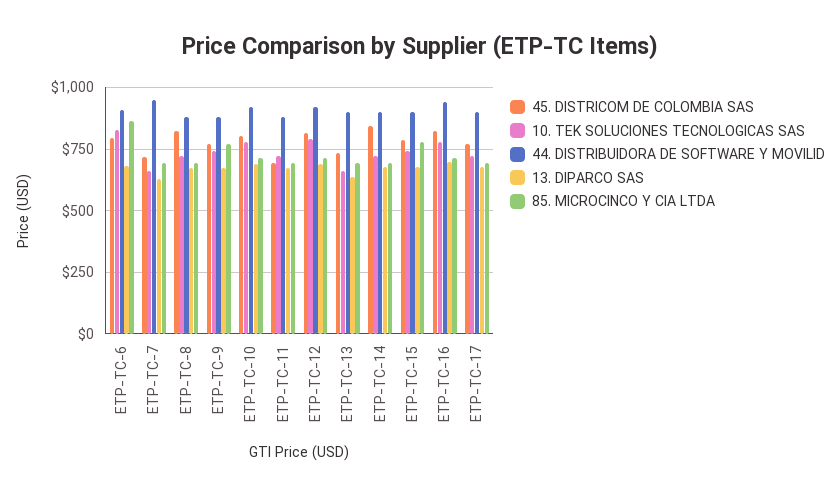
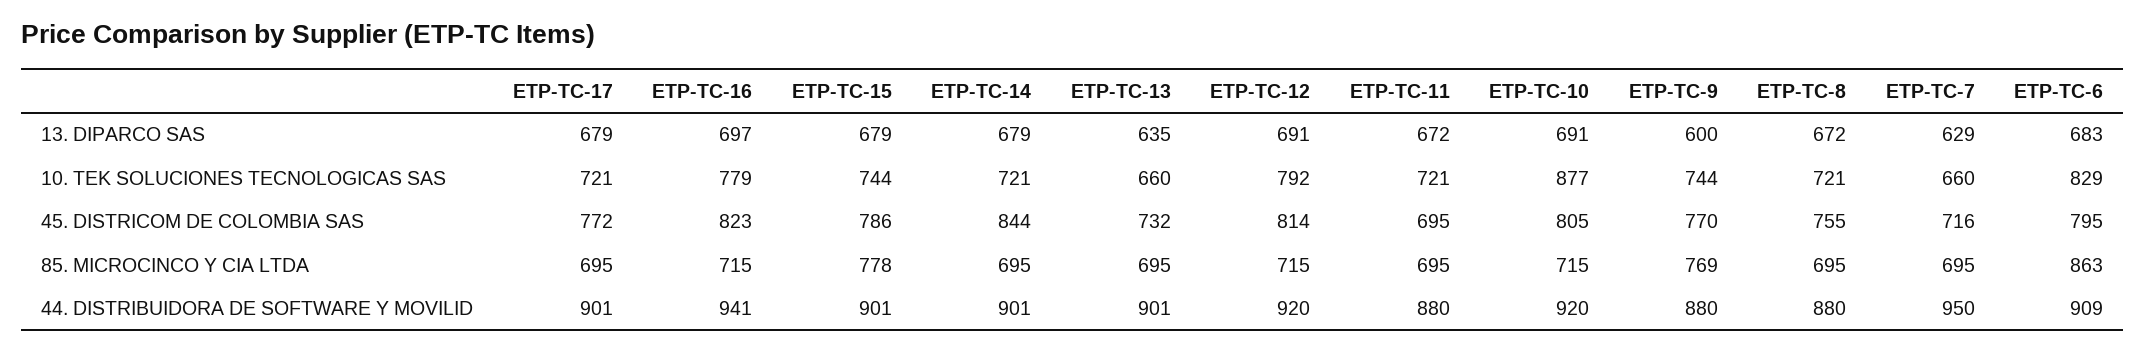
  {
    "45. DISTRICOM DE COLOMBIA SAS": {
      "ETP-TC-6": 795,
      "ETP-TC-7": 716,
-     "ETP-TC-8": 825,
+     "ETP-TC-8": 755,
      "ETP-TC-9": 770,
      "ETP-TC-10": 805,
      "ETP-TC-11": 695,
      "ETP-TC-12": 814,
      "ETP-TC-13": 732,
      "ETP-TC-14": 844,
      "ETP-TC-15": 786,
      "ETP-TC-16": 823,
      "ETP-TC-17": 772
    },
    "10. TEK SOLUCIONES TECNOLOGICAS SAS": {
      "ETP-TC-6": 829,
      "ETP-TC-7": 660,
      "ETP-TC-8": 721,
      "ETP-TC-9": 744,
-     "ETP-TC-10": 775,
+     "ETP-TC-10": 877,
      "ETP-TC-11": 721,
      "ETP-TC-12": 792,
      "ETP-TC-13": 660,
      "ETP-TC-14": 721,
      "ETP-TC-15": 744,
      "ETP-TC-16": 779,
      "ETP-TC-17": 721
    },
    "44. DISTRIBUIDORA DE SOFTWARE Y MOVILID": {
      "ETP-TC-6": 909,
      "ETP-TC-7": 950,
      "ETP-TC-8": 880,
      "ETP-TC-9": 880,
      "ETP-TC-10": 920,
      "ETP-TC-11": 880,
      "ETP-TC-12": 920,
      "ETP-TC-13": 901,
      "ETP-TC-14": 901,
      "ETP-TC-15": 901,
      "ETP-TC-16": 941,
      "ETP-TC-17": 901
    },
    "13. DIPARCO SAS": {
      "ETP-TC-6": 683,
      "ETP-TC-7": 629,
      "ETP-TC-8": 672,
-     "ETP-TC-9": 675,
+     "ETP-TC-9": 600,
      "ETP-TC-10": 691,
      "ETP-TC-11": 672,
      "ETP-TC-12": 691,
      "ETP-TC-13": 635,
      "ETP-TC-14": 679,
      "ETP-TC-15": 679,
      "ETP-TC-16": 697,
      "ETP-TC-17": 679
    },
    "85. MICROCINCO Y CIA LTDA": {
      "ETP-TC-6": 863,
      "ETP-TC-7": 695,
      "ETP-TC-8": 695,
      "ETP-TC-9": 769,
      "ETP-TC-10": 715,
      "ETP-TC-11": 695,
      "ETP-TC-12": 715,
      "ETP-TC-13": 695,
      "ETP-TC-14": 695,
      "ETP-TC-15": 778,
      "ETP-TC-16": 715,
      "ETP-TC-17": 695
    }
  }

